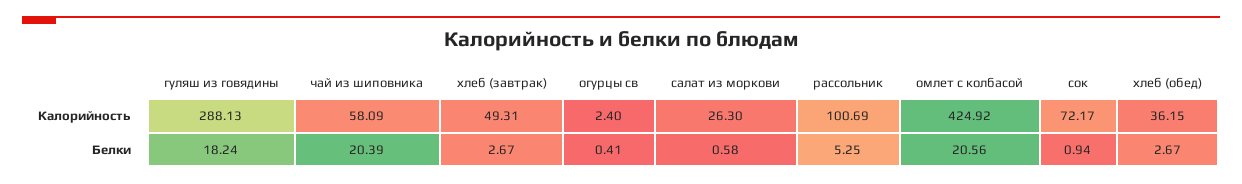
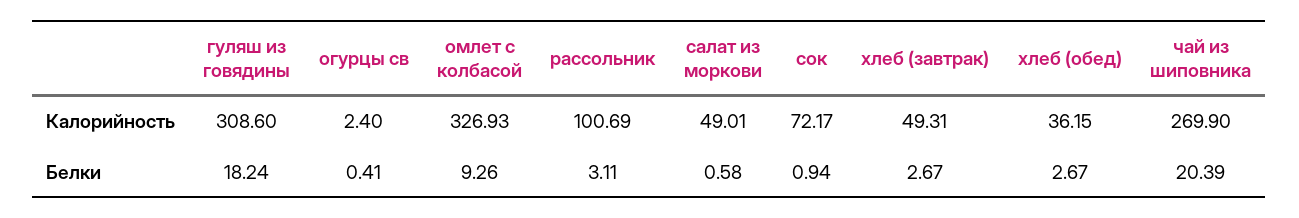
  {
    "гуляш из говядины": {
-     "Калорийность": 288.13,
+     "Калорийность": 308.6,
      "Белки": 18.24
    },
    "чай из шиповника": {
-     "Калорийность": 58.09,
+     "Калорийность": 269.9,
      "Белки": 20.39
    },
    "хлеб (завтрак)": {
      "Калорийность": 49.31,
      "Белки": 2.67
    },
    "огурцы св": {
      "Калорийность": 2.4,
      "Белки": 0.41
    },
    "салат из моркови": {
-     "Калорийность": 26.3,
+     "Калорийность": 49.01,
      "Белки": 0.58
    },
    "рассольник": {
      "Калорийность": 100.69,
-     "Белки": 5.25
+     "Белки": 3.11
    },
    "омлет с колбасой": {
-     "Калорийность": 424.92,
+     "Калорийность": 326.93,
-     "Белки": 20.56
+     "Белки": 9.26
    },
    "сок": {
      "Калорийность": 72.17,
      "Белки": 0.94
    },
    "хлеб (обед)": {
      "Калорийность": 36.15,
      "Белки": 2.67
    }
  }

